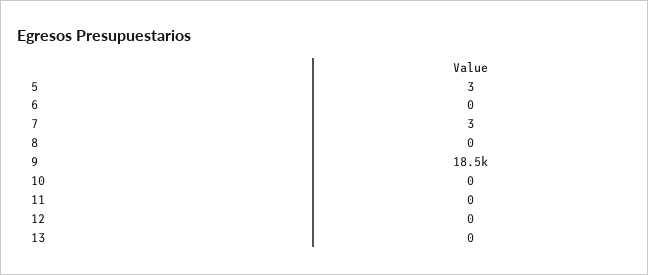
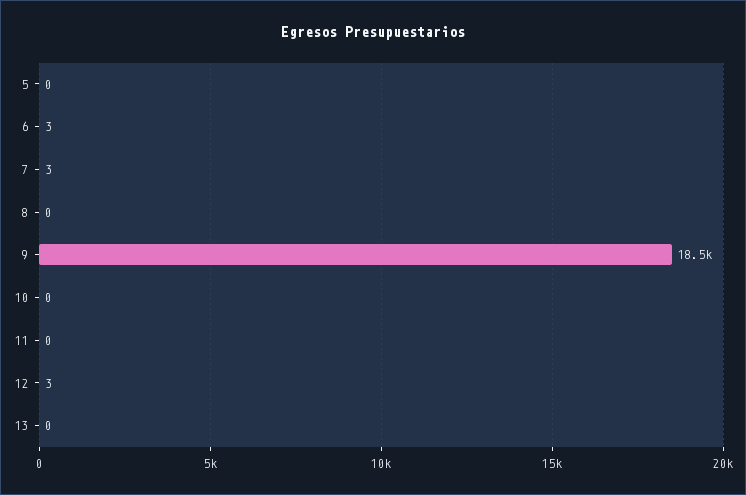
  {
-   "5": 3,
+   "5": 0,
-   "6": 0,
+   "6": 3,
    "7": 3,
    "8": 0,
    "9": 18500,
    "10": 0,
    "11": 0,
-   "12": 0,
+   "12": 3,
    "13": 0
  }

